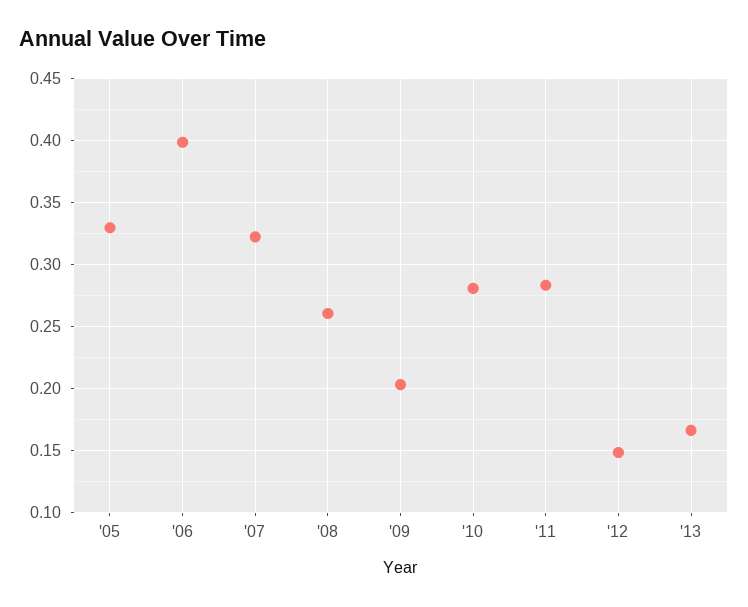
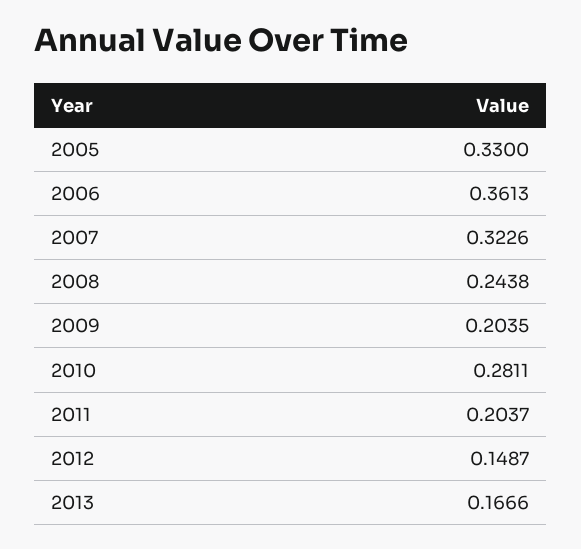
  {
    "'05": 0.33,
-   "'06": 0.4,
+   "'06": 0.3613,
    "'07": 0.3226,
-   "'08": 0.26,
+   "'08": 0.2438,
    "'09": 0.2035,
    "'10": 0.2811,
-   "'11": 0.285,
+   "'11": 0.2037,
    "'12": 0.1487,
    "'13": 0.1666
  }

